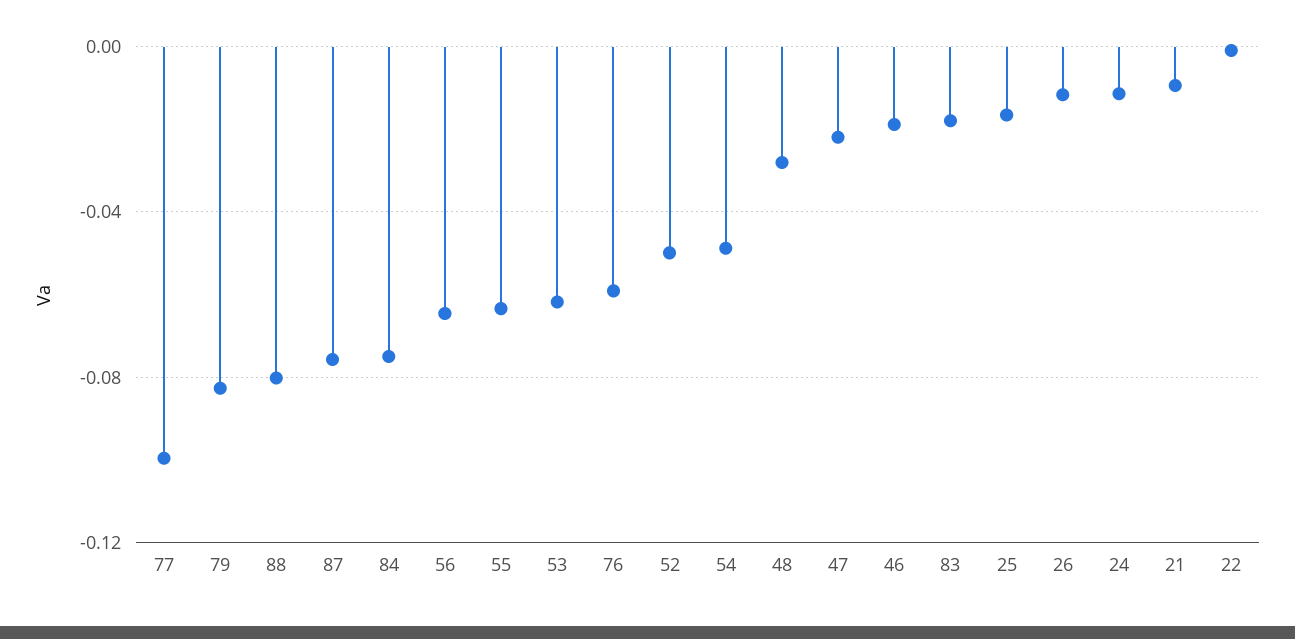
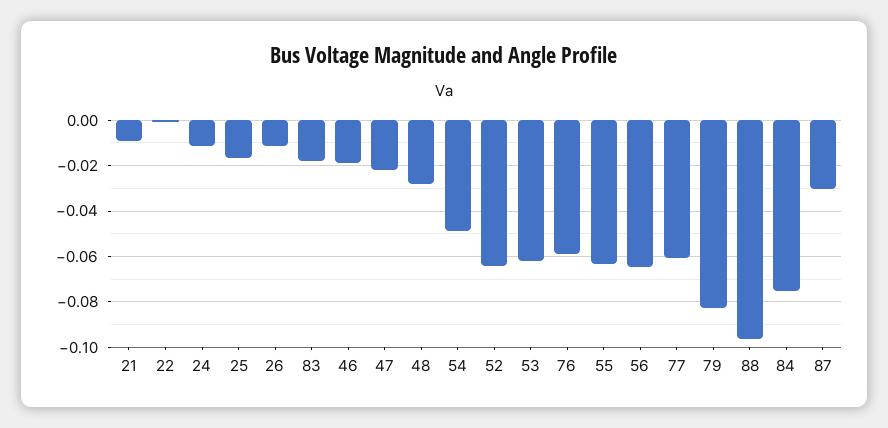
  {
-   "77": -0.1,
+   "77": -0.06,
    "79": -0.085,
-   "88": -0.08,
+   "88": -0.095,
-   "87": -0.075,
+   "87": -0.03,
    "84": -0.075,
    "56": -0.065,
    "55": -0.065,
    "53": -0.06,
    "76": -0.06,
-   "52": -0.05,
+   "52": -0.065,
    "54": -0.05,
    "48": -0.03,
    "47": -0.02,
    "46": -0.02,
    "83": -0.02,
    "25": -0.015,
    "26": -0.01,
    "24": -0.01,
    "21": -0.01,
    "22": 0
  }

